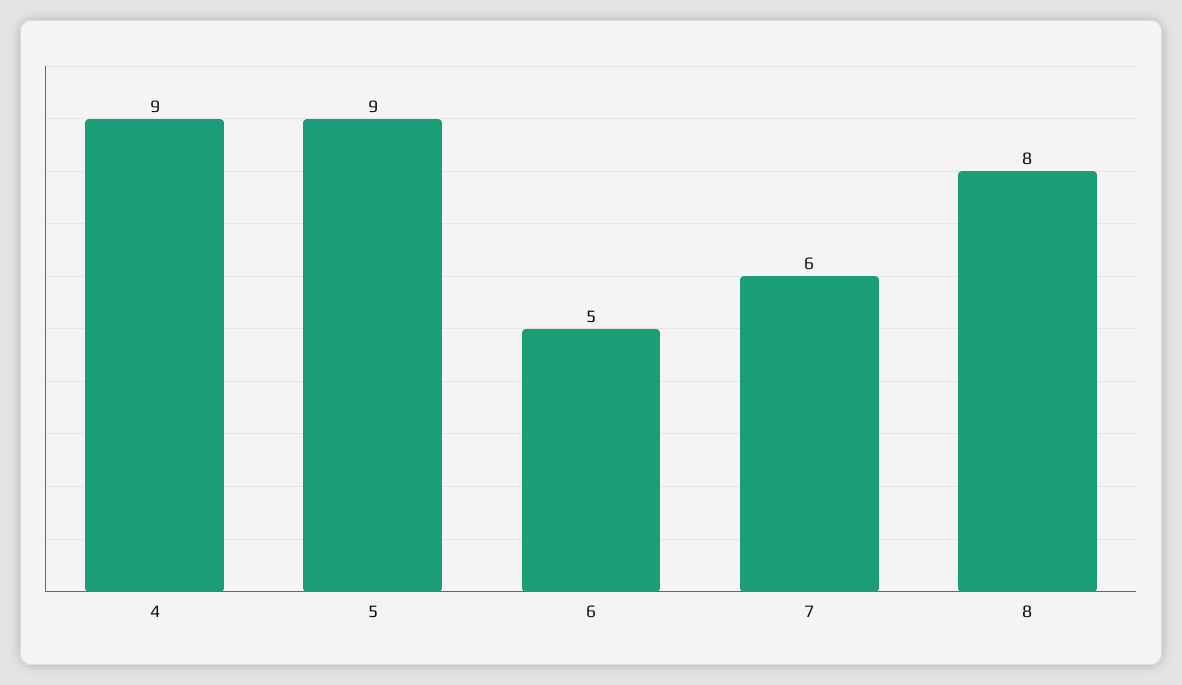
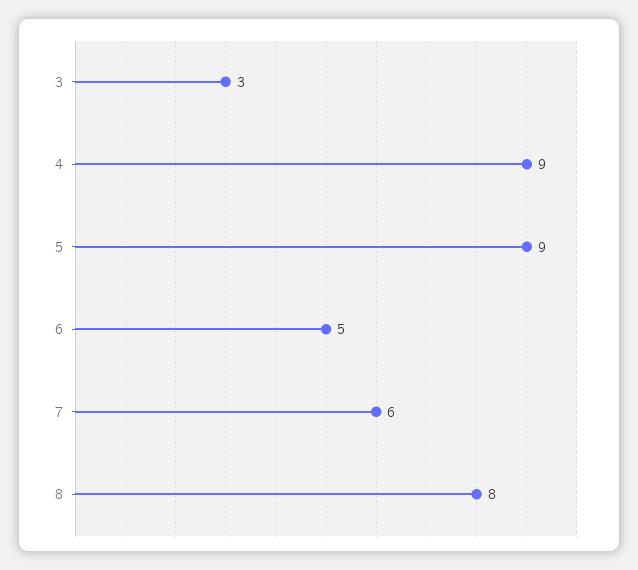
  {
    "4": 9,
    "5": 9,
    "6": 5,
    "7": 6,
-   "8": 8
+   "8": 8,
+   "3": 3
  }

